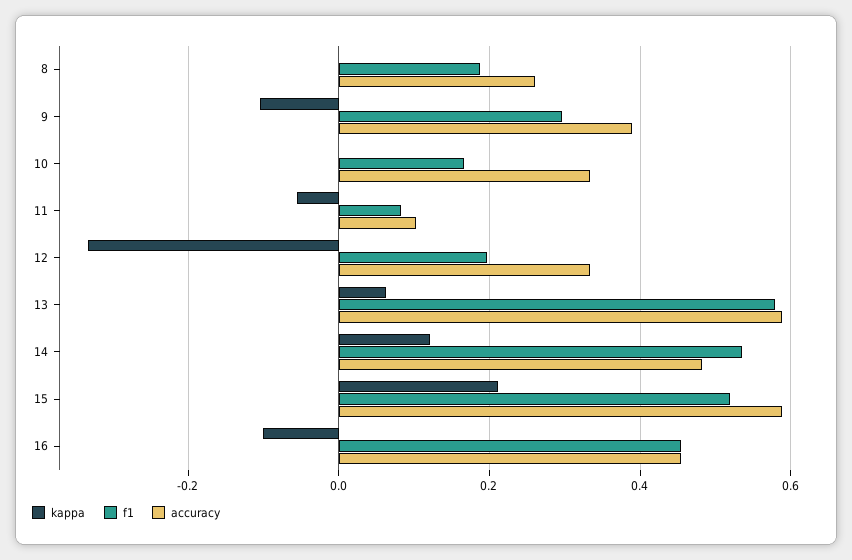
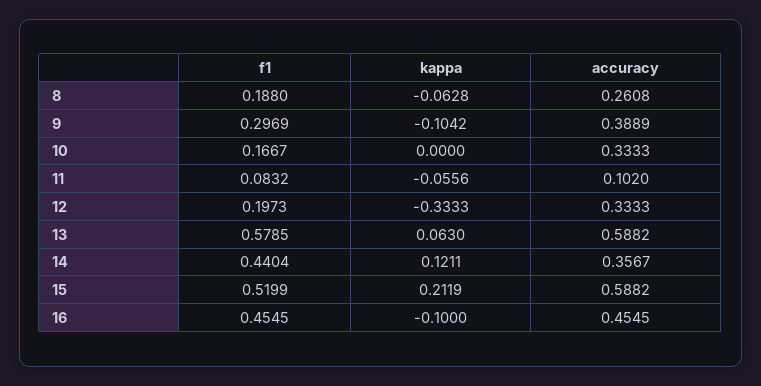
  {
    "kappa": {
-     "8": 0,
+     "8": -0.0628,
      "9": -0.1042,
      "10": 0,
      "11": -0.0556,
      "12": -0.3333,
      "13": 0.063,
      "14": 0.1211,
      "15": 0.2119,
      "16": -0.1
    },
    "f1": {
      "8": 0.188,
      "9": 0.2969,
      "10": 0.1667,
      "11": 0.0832,
      "12": 0.1973,
      "13": 0.5785,
-     "14": 0.54,
+     "14": 0.4404,
      "15": 0.5199,
      "16": 0.4545
    },
    "accuracy": {
      "8": 0.2608,
      "9": 0.3889,
      "10": 0.3333,
      "11": 0.102,
      "12": 0.3333,
      "13": 0.5882,
-     "14": 0.48,
+     "14": 0.3567,
      "15": 0.5882,
      "16": 0.4545
    }
  }

